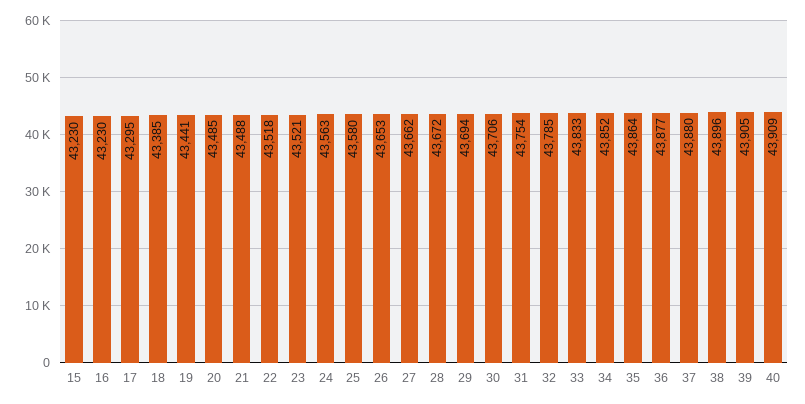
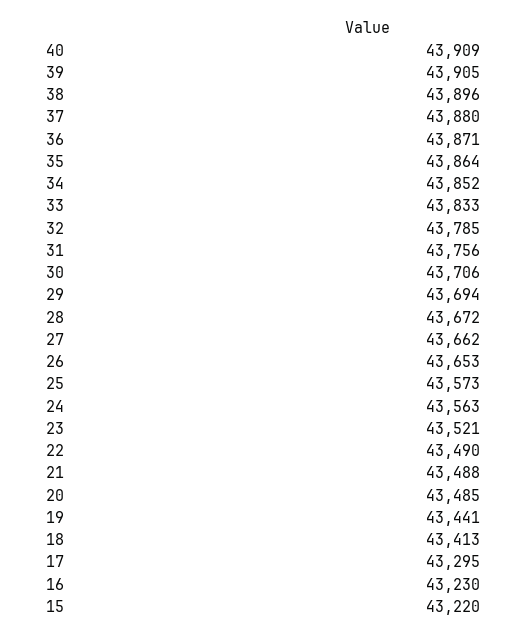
  {
-   "15": 43230,
+   "15": 43220,
    "16": 43230,
    "17": 43295,
-   "18": 43385,
+   "18": 43413,
    "19": 43441,
    "20": 43485,
    "21": 43488,
-   "22": 43518,
+   "22": 43490,
    "23": 43521,
    "24": 43563,
-   "25": 43580,
+   "25": 43573,
    "26": 43653,
    "27": 43662,
    "28": 43672,
    "29": 43694,
    "30": 43706,
-   "31": 43754,
+   "31": 43756,
    "32": 43785,
    "33": 43833,
    "34": 43852,
    "35": 43864,
-   "36": 43877,
+   "36": 43871,
    "37": 43880,
    "38": 43896,
    "39": 43905,
    "40": 43909
  }

